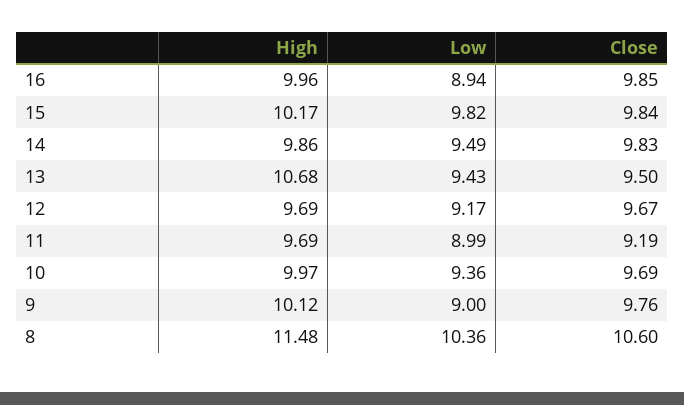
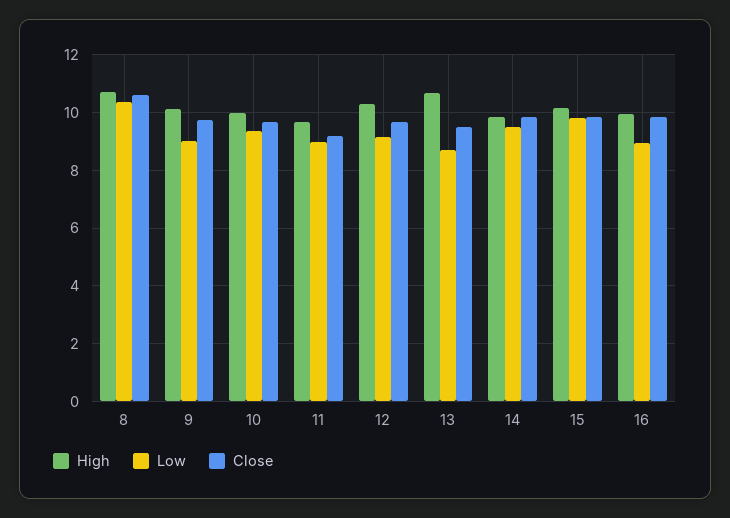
  {
    "High": {
      "16": 9.96,
      "15": 10.17,
      "14": 9.86,
      "13": 10.68,
-     "12": 9.69,
+     "12": 10.25,
      "11": 9.69,
      "10": 9.97,
      "9": 10.12,
-     "8": 11.48
+     "8": 10.75
    },
    "Low": {
      "16": 8.94,
      "15": 9.82,
      "14": 9.49,
-     "13": 9.43,
+     "13": 8.75,
      "12": 9.17,
      "11": 8.99,
      "10": 9.36,
      "9": 9,
      "8": 10.36
    },
    "Close": {
      "16": 9.85,
      "15": 9.84,
      "14": 9.83,
      "13": 9.5,
      "12": 9.67,
      "11": 9.19,
      "10": 9.69,
      "9": 9.76,
      "8": 10.6
    }
  }

